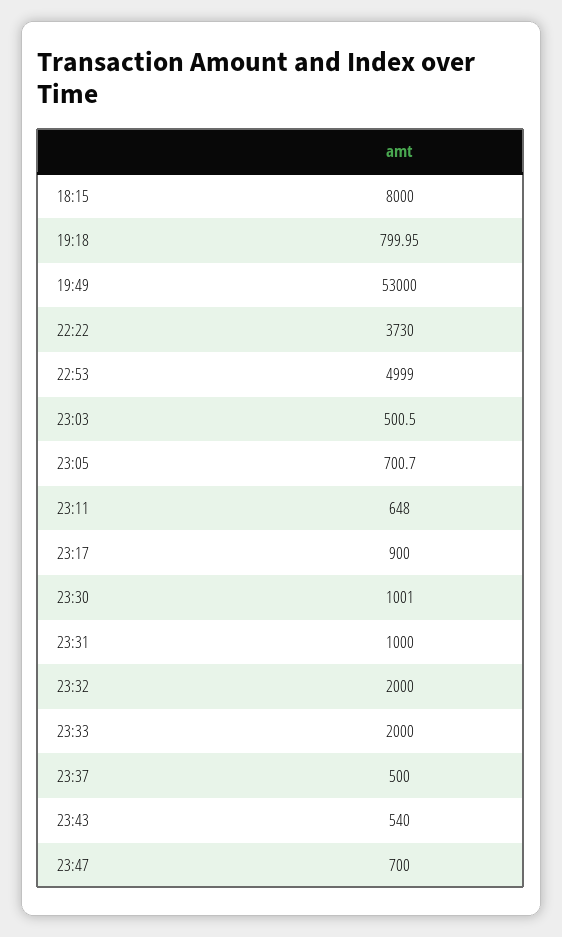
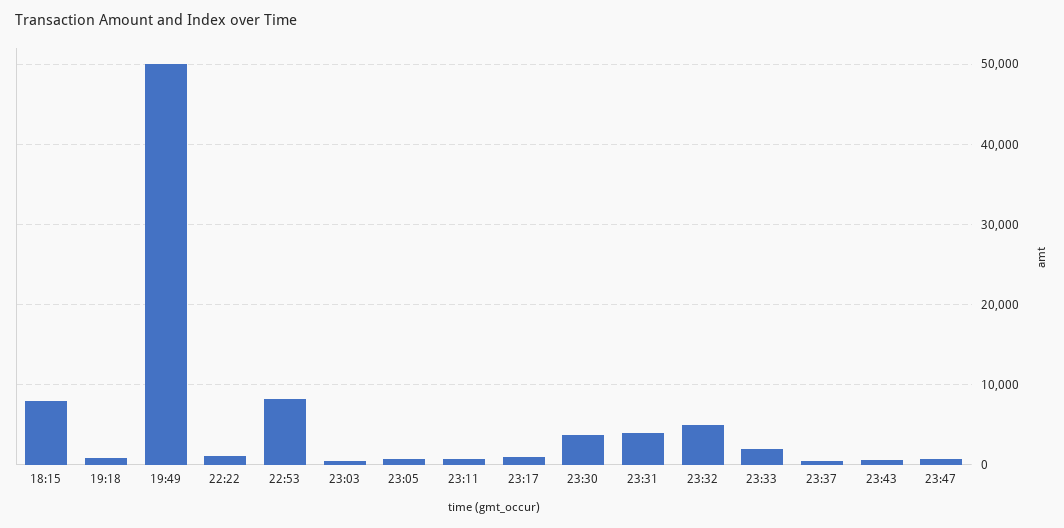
  {
    "18:15": 8000,
    "19:18": 799.95,
-   "19:49": 53000,
+   "19:49": 50000,
-   "22:22": 3730,
+   "22:22": 1000,
-   "22:53": 4999,
+   "22:53": 8000,
    "23:03": 500.5,
    "23:05": 700.7,
    "23:11": 648,
    "23:17": 900,
-   "23:30": 1001,
+   "23:30": 4000,
-   "23:31": 1000,
+   "23:31": 4000,
-   "23:32": 2000,
+   "23:32": 5000,
    "23:33": 2000,
    "23:37": 500,
    "23:43": 540,
    "23:47": 700
  }

